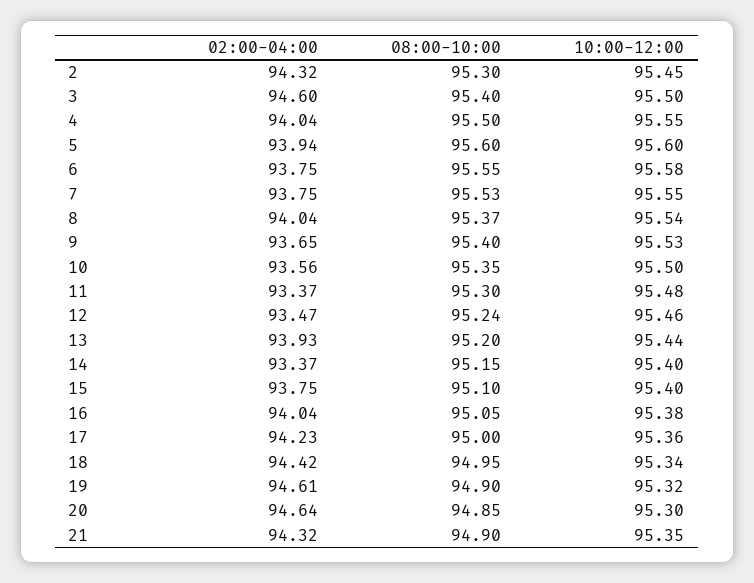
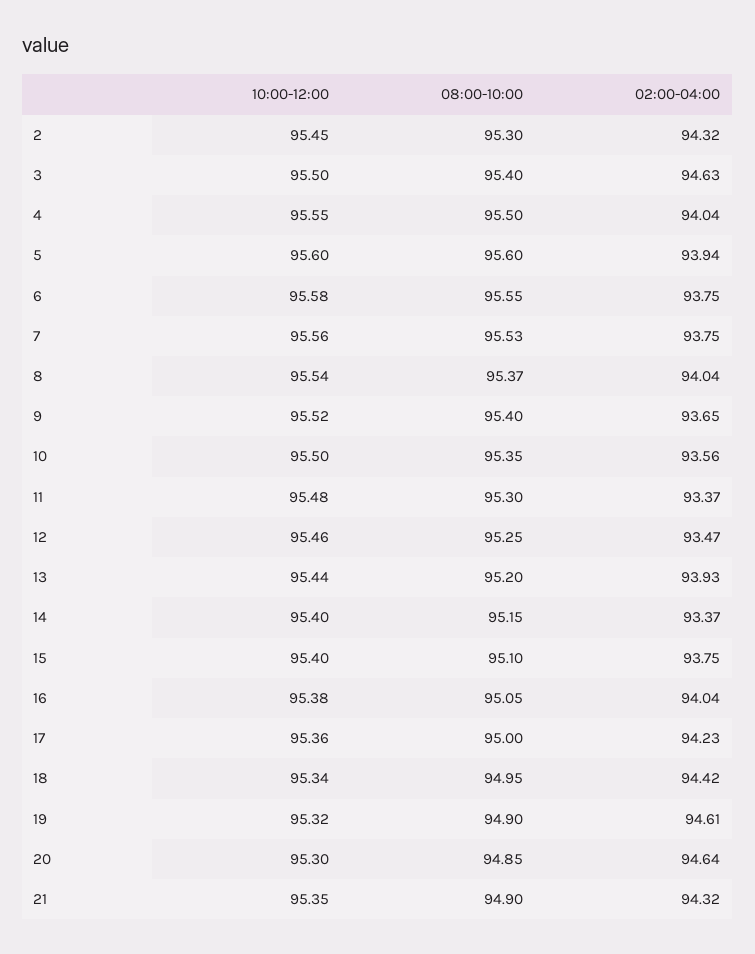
  {
    "02:00-04:00": {
      "2": 94.32,
-     "3": 94.6,
+     "3": 94.63,
      "4": 94.04,
      "5": 93.94,
      "6": 93.75,
      "7": 93.75,
      "8": 94.04,
      "9": 93.65,
      "10": 93.56,
      "11": 93.37,
      "12": 93.47,
      "13": 93.93,
      "14": 93.37,
      "15": 93.75,
      "16": 94.04,
      "17": 94.23,
      "18": 94.42,
      "19": 94.61,
      "20": 94.64,
      "21": 94.32
    },
    "08:00-10:00": {
      "2": 95.3,
      "3": 95.4,
      "4": 95.5,
      "5": 95.6,
      "6": 95.55,
      "7": 95.53,
      "8": 95.37,
      "9": 95.4,
      "10": 95.35,
      "11": 95.3,
-     "12": 95.24,
+     "12": 95.25,
      "13": 95.2,
      "14": 95.15,
      "15": 95.1,
      "16": 95.05,
      "17": 95,
      "18": 94.95,
      "19": 94.9,
      "20": 94.85,
      "21": 94.9
    },
    "10:00-12:00": {
      "2": 95.45,
      "3": 95.5,
      "4": 95.55,
      "5": 95.6,
      "6": 95.58,
-     "7": 95.55,
+     "7": 95.56,
      "8": 95.54,
-     "9": 95.53,
+     "9": 95.52,
      "10": 95.5,
      "11": 95.48,
      "12": 95.46,
      "13": 95.44,
      "14": 95.4,
      "15": 95.4,
      "16": 95.38,
      "17": 95.36,
      "18": 95.34,
      "19": 95.32,
      "20": 95.3,
      "21": 95.35
    }
  }

